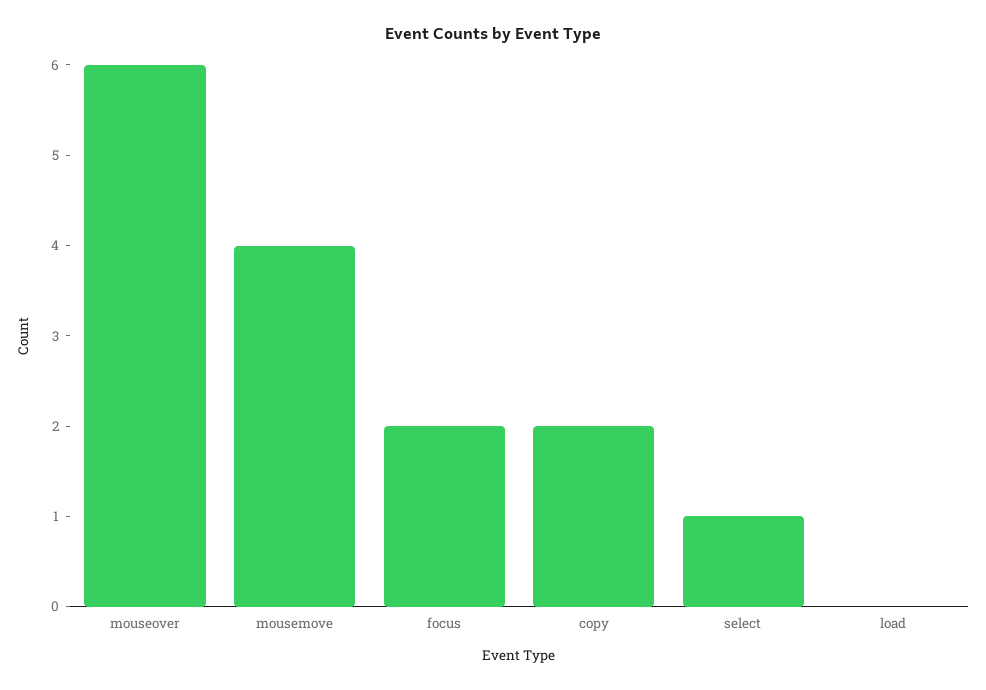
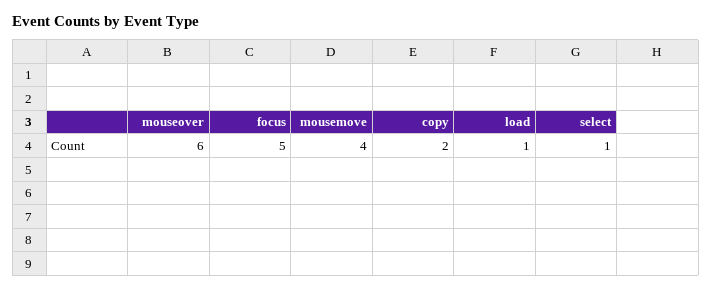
  {
    "mouseover": 6,
    "mousemove": 4,
-   "focus": 2,
+   "focus": 5,
    "copy": 2,
    "select": 1,
-   "load": 0
+   "load": 1
  }

